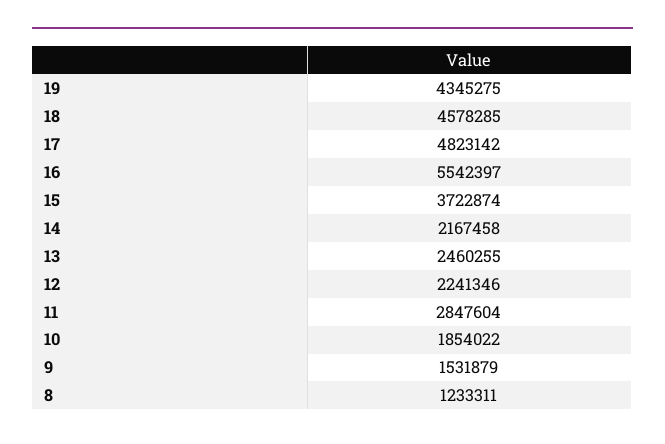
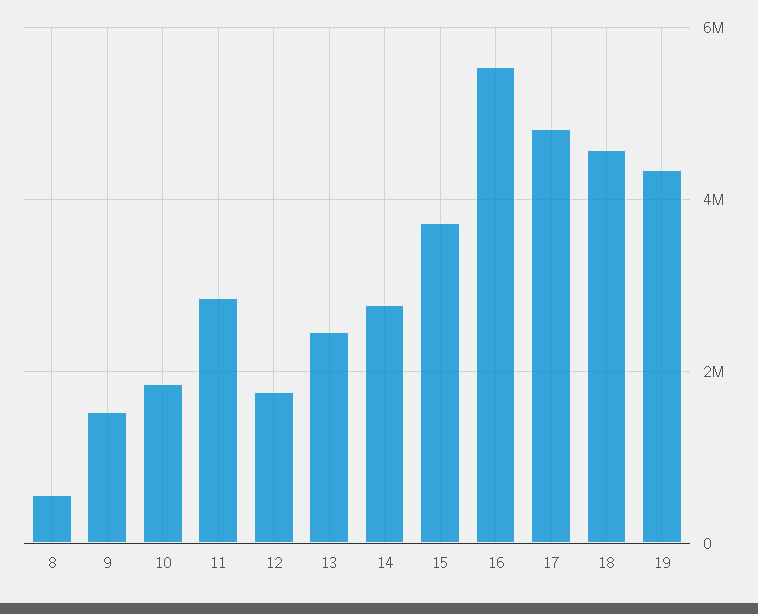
  {
    "19": 4345275,
    "18": 4578285,
    "17": 4823142,
    "16": 5542397,
    "15": 3722874,
-   "14": 2167458,
+   "14": 2800000,
    "13": 2460255,
-   "12": 2241346,
+   "12": 1800000,
    "11": 2847604,
    "10": 1854022,
    "9": 1531879,
-   "8": 1233311
+   "8": 600000
  }

